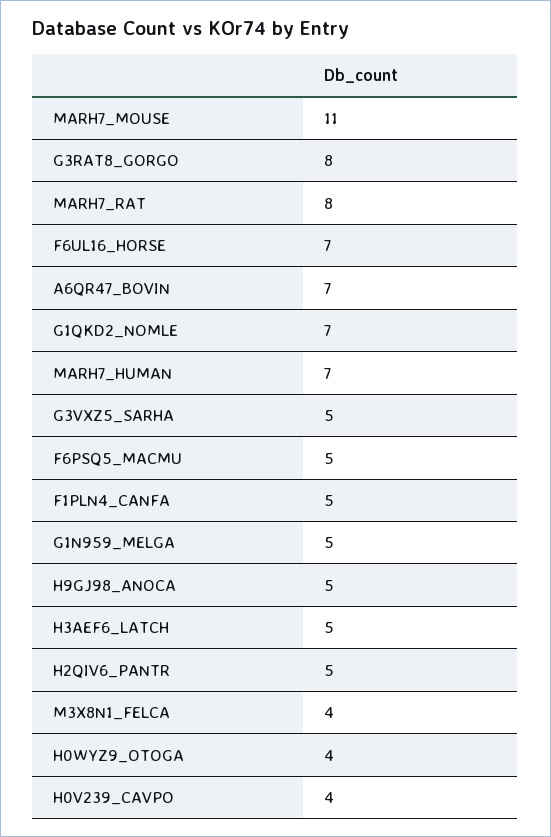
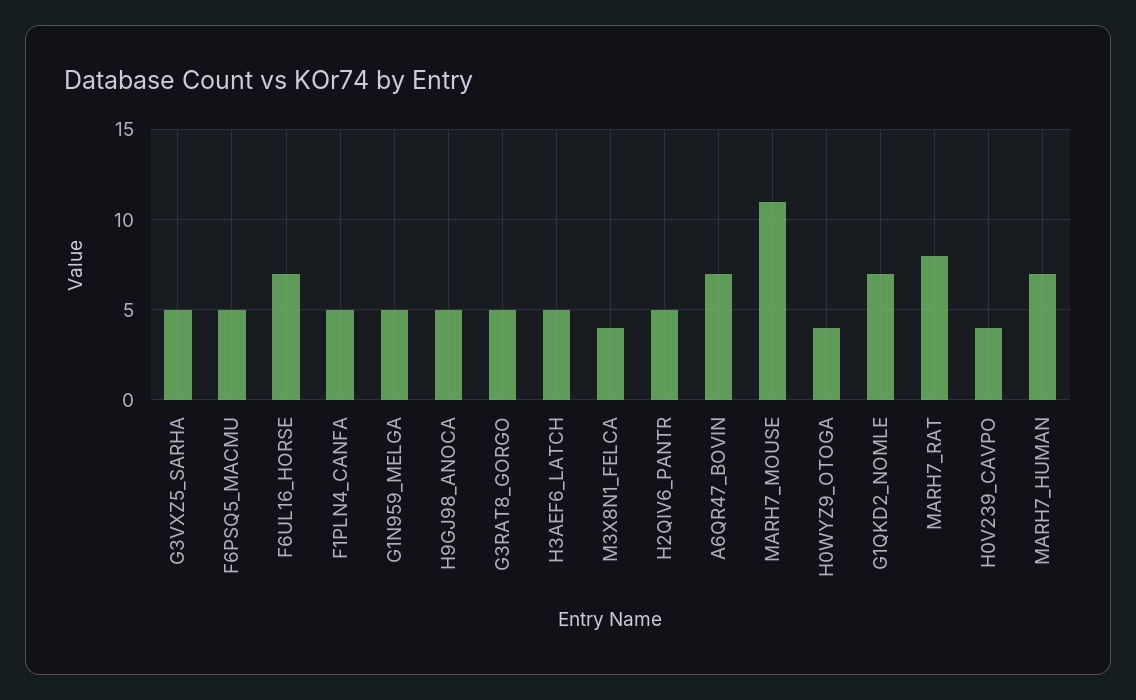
  {
    "MARH7_MOUSE": 11,
-   "G3RAT8_GORGO": 8,
+   "G3RAT8_GORGO": 5,
    "MARH7_RAT": 8,
    "F6UL16_HORSE": 7,
    "A6QR47_BOVIN": 7,
    "G1QKD2_NOMLE": 7,
    "MARH7_HUMAN": 7,
    "G3VXZ5_SARHA": 5,
    "F6PSQ5_MACMU": 5,
    "F1PLN4_CANFA": 5,
    "G1N959_MELGA": 5,
    "H9GJ98_ANOCA": 5,
    "H3AEF6_LATCH": 5,
    "H2QIV6_PANTR": 5,
    "M3X8N1_FELCA": 4,
    "H0WYZ9_OTOGA": 4,
    "H0V239_CAVPO": 4
  }

